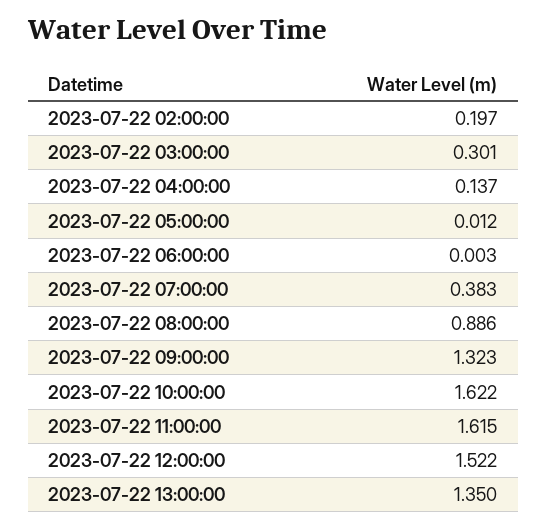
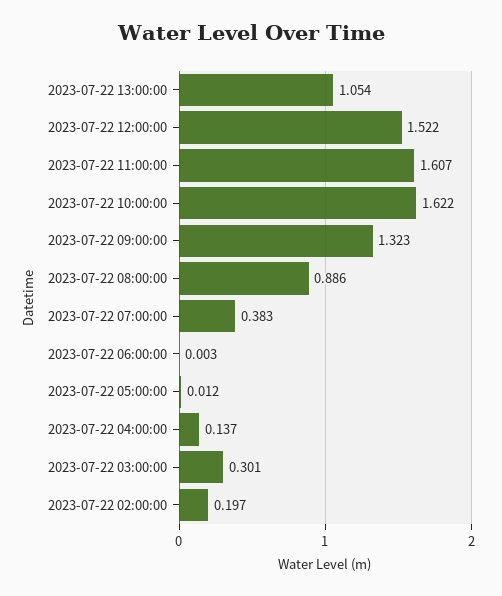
  {
    "2023-07-22 02:00:00": 0.197,
    "2023-07-22 03:00:00": 0.301,
    "2023-07-22 04:00:00": 0.137,
    "2023-07-22 05:00:00": 0.012,
    "2023-07-22 06:00:00": 0.003,
    "2023-07-22 07:00:00": 0.383,
    "2023-07-22 08:00:00": 0.886,
    "2023-07-22 09:00:00": 1.323,
    "2023-07-22 10:00:00": 1.622,
-   "2023-07-22 11:00:00": 1.615,
+   "2023-07-22 11:00:00": 1.607,
    "2023-07-22 12:00:00": 1.522,
-   "2023-07-22 13:00:00": 1.35
+   "2023-07-22 13:00:00": 1.054
  }

